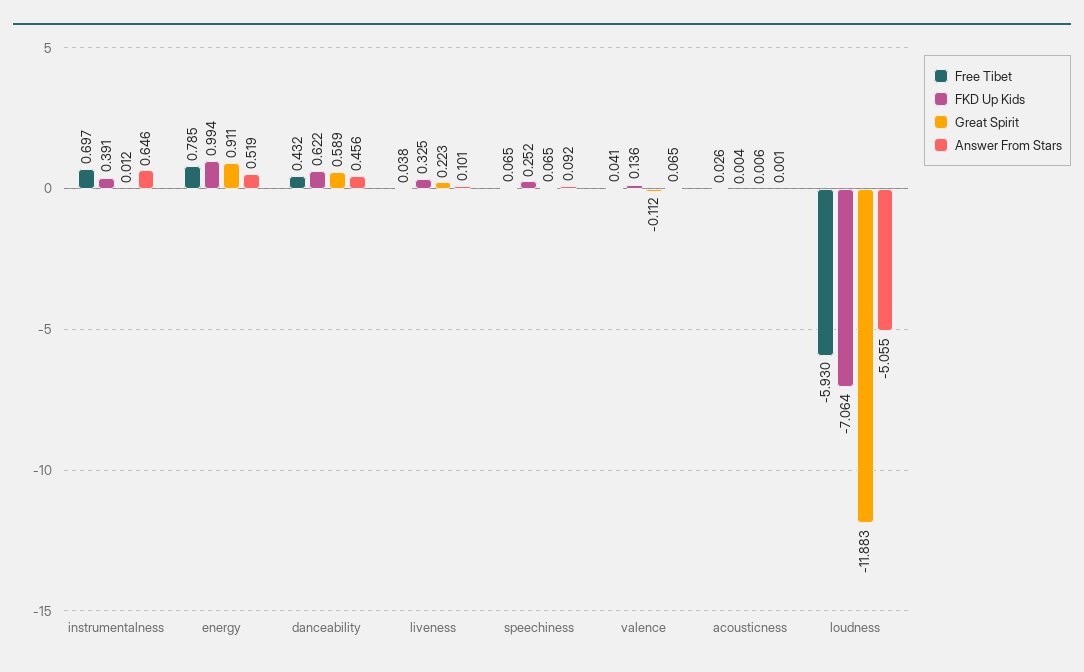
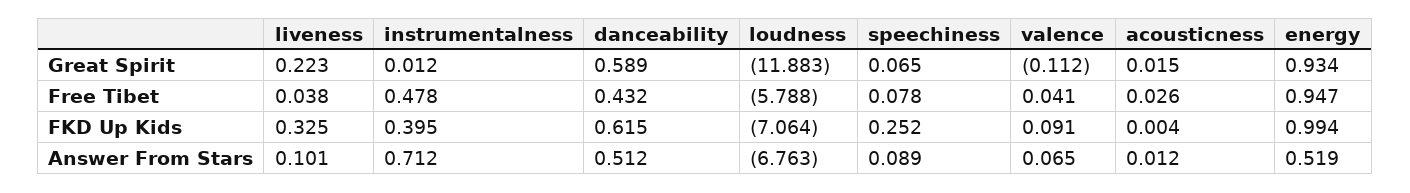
  {
    "Free Tibet": {
-     "instrumentalness": 0.697,
+     "instrumentalness": 0.478,
-     "energy": 0.785,
+     "energy": 0.947,
      "danceability": 0.432,
      "liveness": 0.038,
-     "speechiness": 0.065,
+     "speechiness": 0.078,
      "valence": 0.041,
      "acousticness": 0.026,
-     "loudness": -5.93
+     "loudness": -5.788
    },
    "FKD Up Kids": {
-     "instrumentalness": 0.391,
+     "instrumentalness": 0.395,
      "energy": 0.994,
-     "danceability": 0.622,
+     "danceability": 0.615,
      "liveness": 0.325,
      "speechiness": 0.252,
-     "valence": 0.136,
+     "valence": 0.091,
      "acousticness": 0.004,
      "loudness": -7.064
    },
    "Great Spirit": {
      "instrumentalness": 0.012,
-     "energy": 0.911,
+     "energy": 0.934,
      "danceability": 0.589,
      "liveness": 0.223,
      "speechiness": 0.065,
      "valence": -0.112,
-     "acousticness": 0.006,
+     "acousticness": 0.015,
      "loudness": -11.883
    },
    "Answer From Stars": {
-     "instrumentalness": 0.646,
+     "instrumentalness": 0.712,
      "energy": 0.519,
-     "danceability": 0.456,
+     "danceability": 0.512,
      "liveness": 0.101,
-     "speechiness": 0.092,
+     "speechiness": 0.089,
      "valence": 0.065,
-     "acousticness": 0.001,
+     "acousticness": 0.012,
-     "loudness": -5.055
+     "loudness": -6.763
    }
  }

